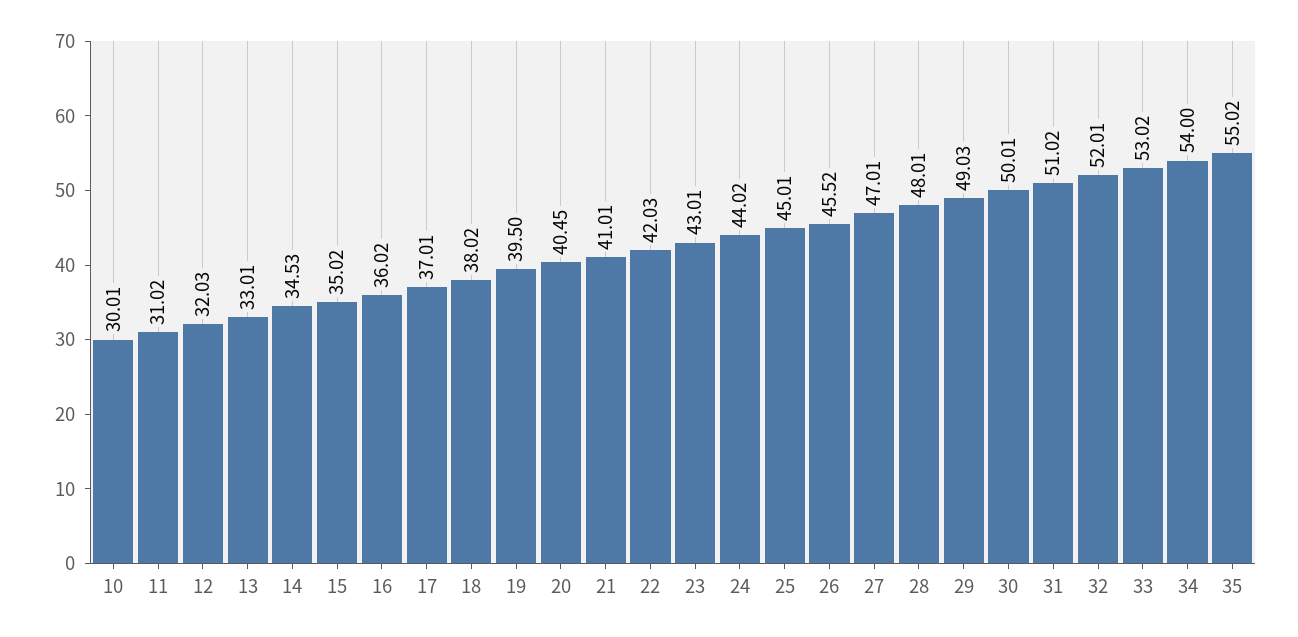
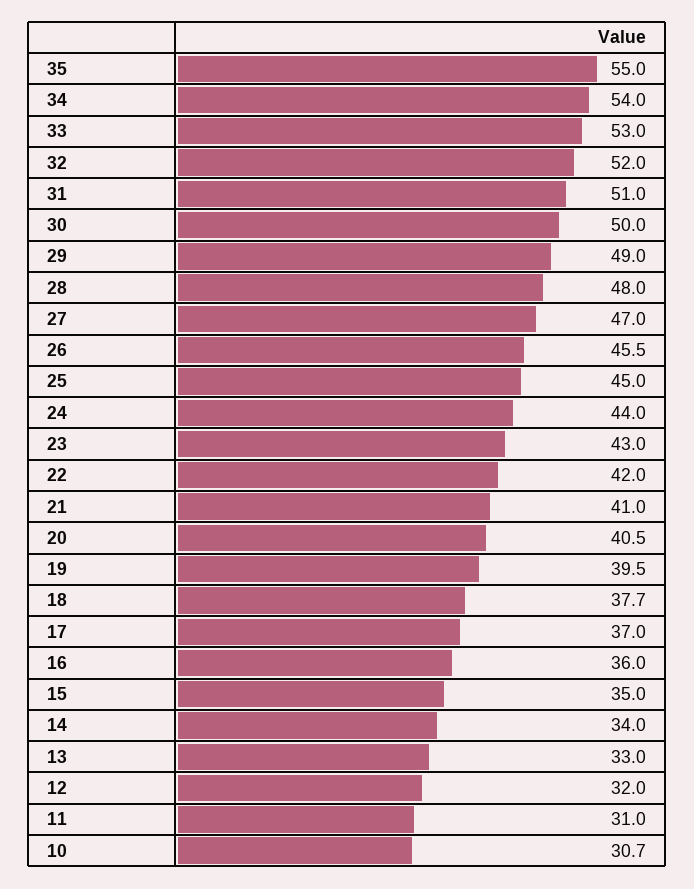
  {
-   "10": 30.01,
+   "10": 30.7,
    "11": 31.02,
    "12": 32.03,
    "13": 33.01,
-   "14": 34.53,
+   "14": 34,
    "15": 35.02,
    "16": 36.02,
    "17": 37.01,
-   "18": 38.02,
+   "18": 37.7,
    "19": 39.5,
    "20": 40.45,
    "21": 41.01,
    "22": 42.03,
    "23": 43.01,
    "24": 44.02,
    "25": 45.01,
    "26": 45.52,
    "27": 47.01,
    "28": 48.01,
    "29": 49.03,
    "30": 50.01,
    "31": 51.02,
    "32": 52.01,
    "33": 53.02,
    "34": 54,
    "35": 55.02
  }

